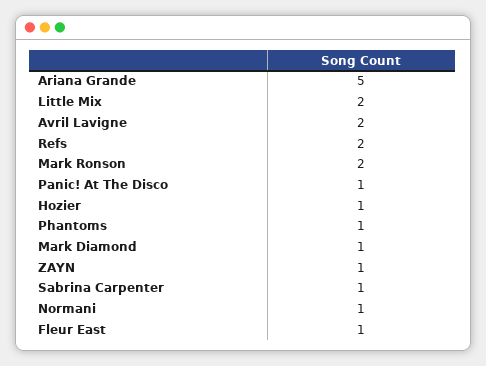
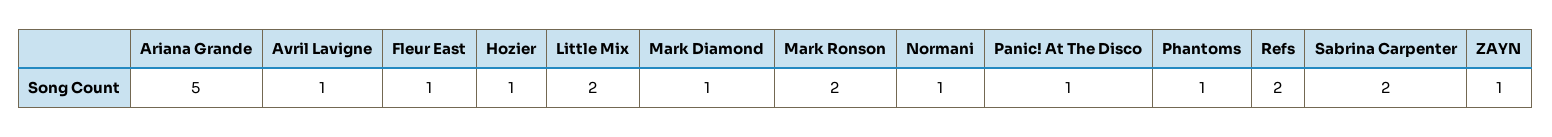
  {
    "Ariana Grande": 5,
    "Little Mix": 2,
-   "Avril Lavigne": 2,
+   "Avril Lavigne": 1,
    "Refs": 2,
    "Mark Ronson": 2,
    "Panic! At The Disco": 1,
    "Hozier": 1,
    "Phantoms": 1,
    "Mark Diamond": 1,
    "ZAYN": 1,
-   "Sabrina Carpenter": 1,
+   "Sabrina Carpenter": 2,
    "Normani": 1,
    "Fleur East": 1
  }

